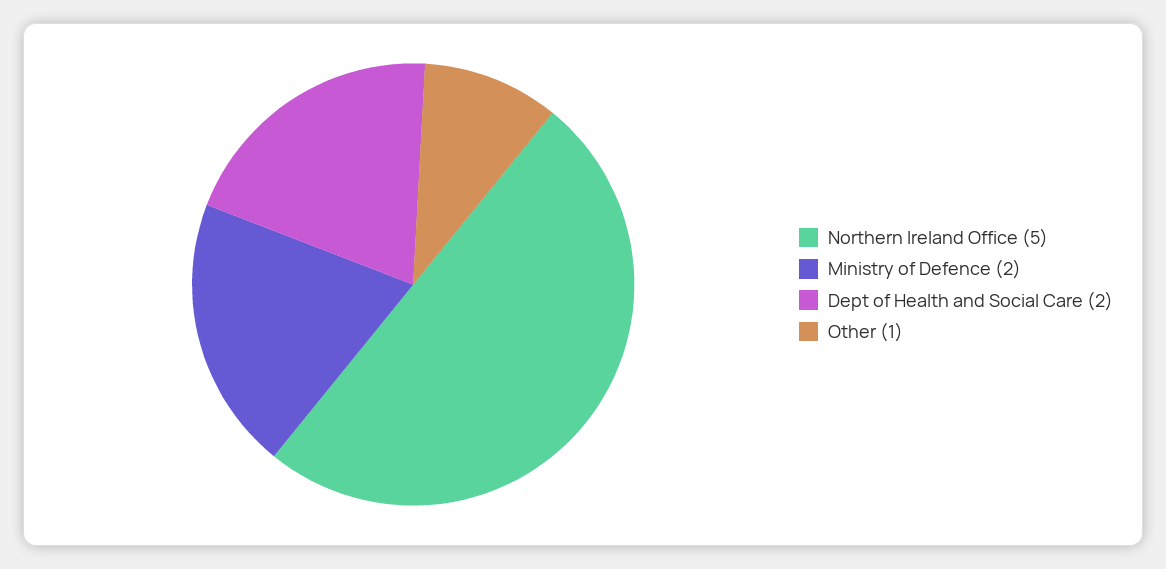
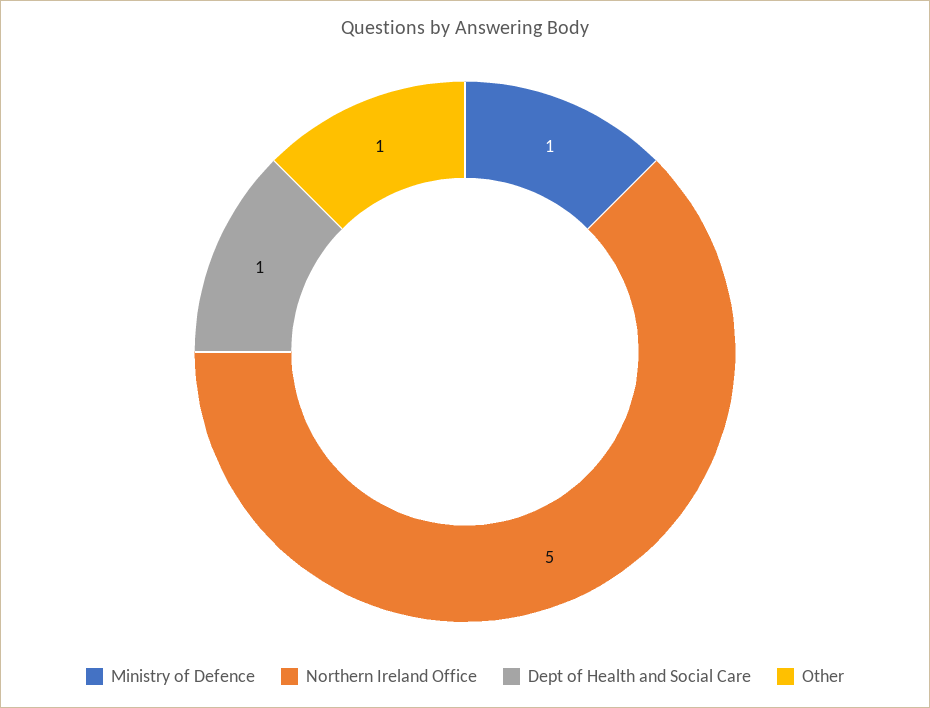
  {
    "Northern Ireland Office": 5,
-   "Ministry of Defence": 2,
+   "Ministry of Defence": 1,
-   "Dept of Health and Social Care": 2,
+   "Dept of Health and Social Care": 1,
    "Other": 1
  }

